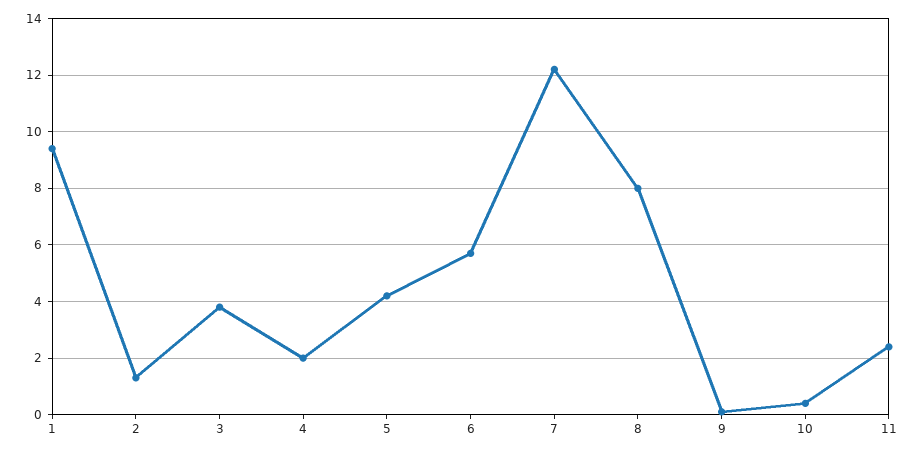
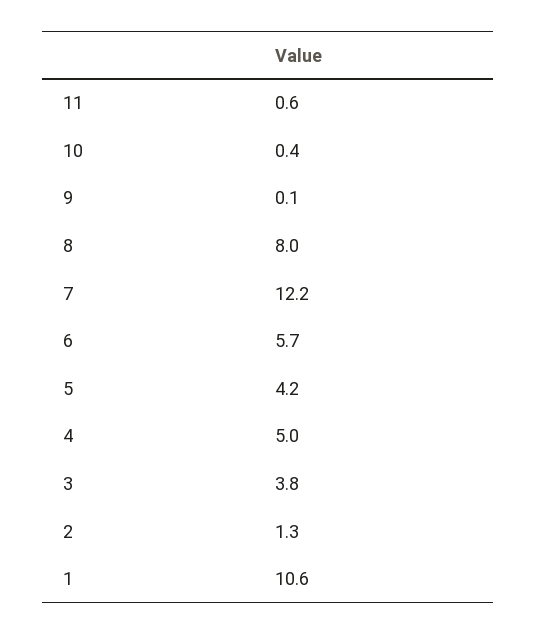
  {
-   "1": 9.5,
+   "1": 10.6,
    "2": 1.3,
    "3": 3.8,
-   "4": 2,
+   "4": 5,
    "5": 4.2,
    "6": 5.7,
    "7": 12.2,
    "8": 8,
    "9": 0.1,
    "10": 0.4,
-   "11": 2.5
+   "11": 0.6
  }

